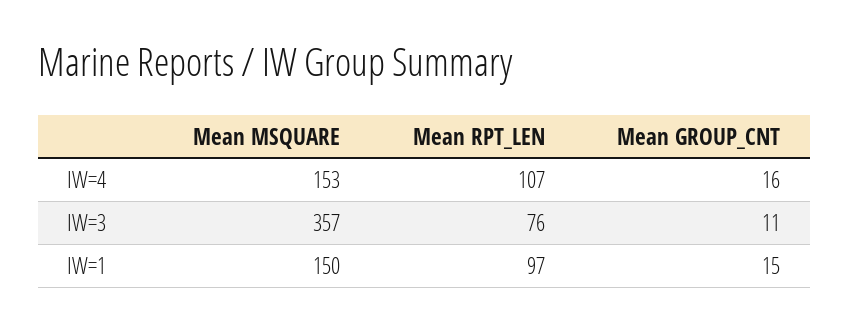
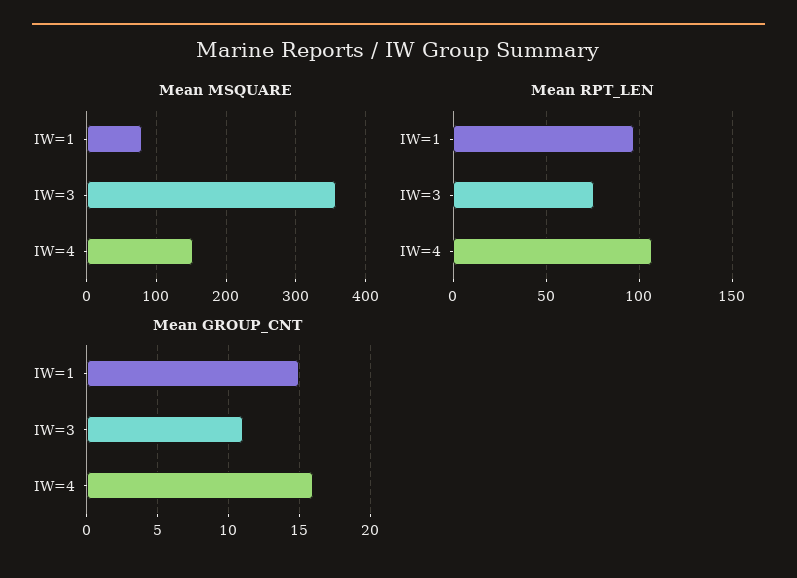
  {
    "Mean MSQUARE": {
      "IW=4": 153,
      "IW=3": 357,
-     "IW=1": 150
+     "IW=1": 80
    },
    "Mean RPT_LEN": {
      "IW=4": 107,
      "IW=3": 76,
      "IW=1": 97
    },
    "Mean GROUP_CNT": {
      "IW=4": 16,
      "IW=3": 11,
      "IW=1": 15
    }
  }

